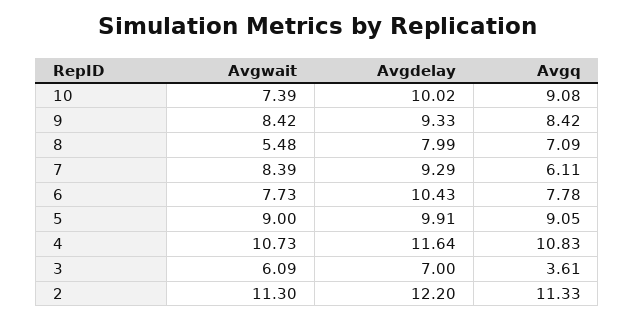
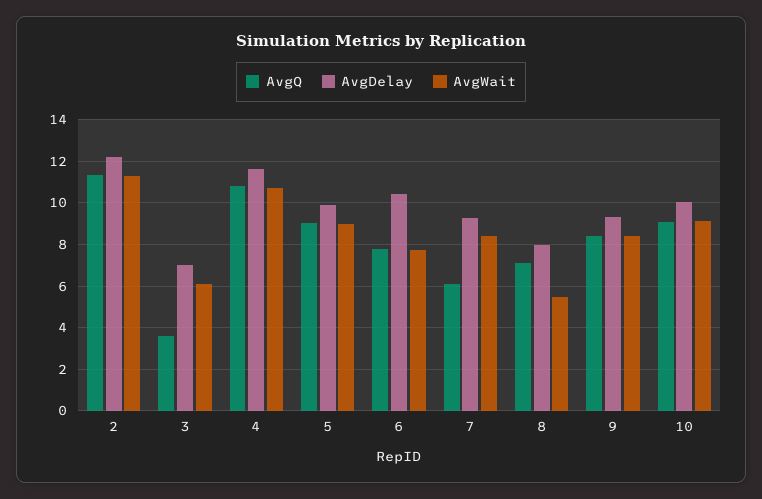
  {
    "Avgwait": {
-     "10": 7.39,
+     "10": 9,
      "9": 8.42,
      "8": 5.48,
      "7": 8.39,
      "6": 7.73,
      "5": 9,
      "4": 10.73,
      "3": 6.09,
      "2": 11.3
    },
    "Avgdelay": {
      "10": 10.02,
      "9": 9.33,
      "8": 7.99,
      "7": 9.29,
      "6": 10.43,
      "5": 9.91,
      "4": 11.64,
      "3": 7,
      "2": 12.2
    },
    "Avgq": {
      "10": 9.08,
      "9": 8.42,
      "8": 7.09,
      "7": 6.11,
      "6": 7.78,
      "5": 9.05,
      "4": 10.83,
      "3": 3.61,
      "2": 11.33
    }
  }

